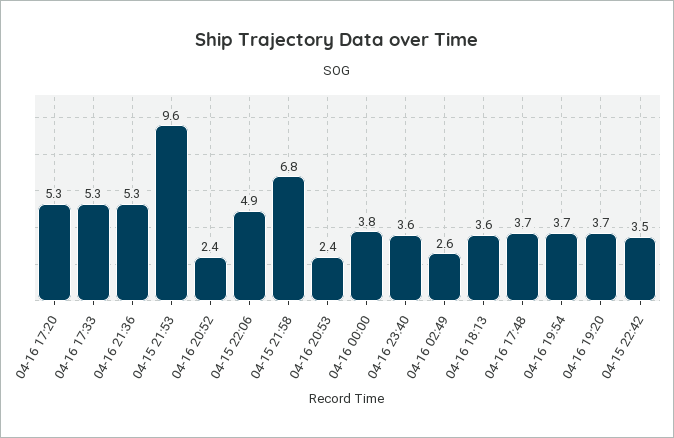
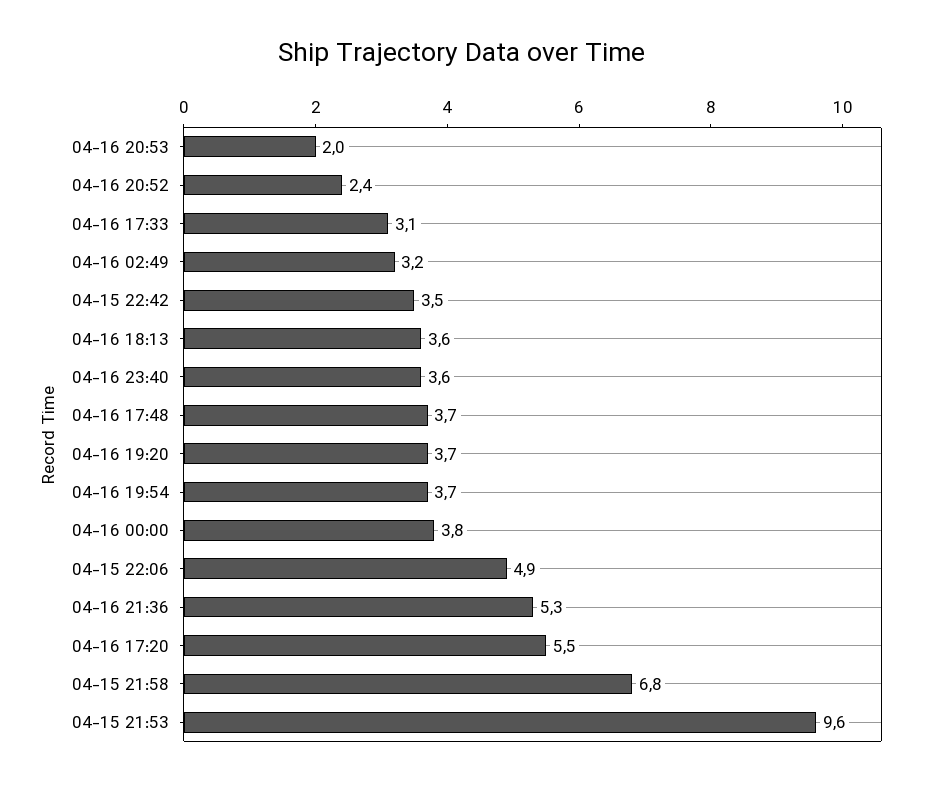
  {
-   "04-16 17:20": 5.3,
+   "04-16 17:20": 5.5,
-   "04-16 17:33": 5.3,
+   "04-16 17:33": 3.1,
    "04-16 21:36": 5.3,
    "04-15 21:53": 9.6,
    "04-16 20:52": 2.4,
    "04-15 22:06": 4.9,
    "04-15 21:58": 6.8,
-   "04-16 20:53": 2.4,
+   "04-16 20:53": 2,
    "04-16 00:00": 3.8,
    "04-16 23:40": 3.6,
-   "04-16 02:49": 2.6,
+   "04-16 02:49": 3.2,
    "04-16 18:13": 3.6,
    "04-16 17:48": 3.7,
    "04-16 19:54": 3.7,
    "04-16 19:20": 3.7,
    "04-15 22:42": 3.5
  }

